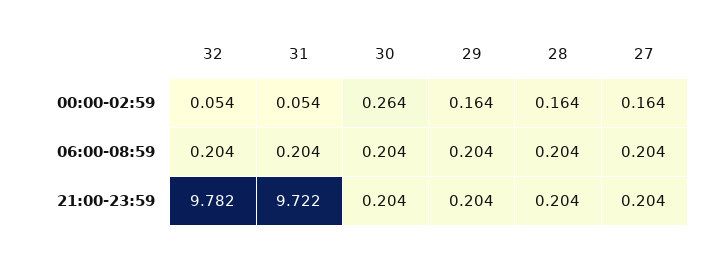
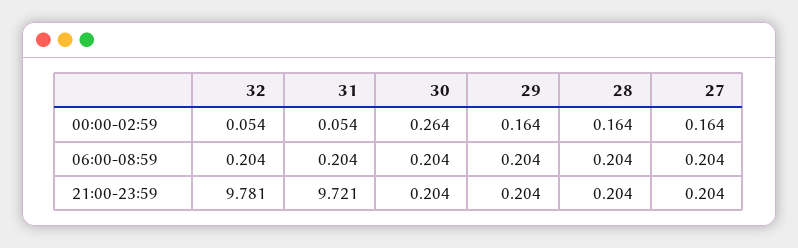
  {
    "32": {
      "00:00-02:59": 0.054,
      "06:00-08:59": 0.204,
-     "21:00-23:59": 9.782
+     "21:00-23:59": 9.781
    },
    "31": {
      "00:00-02:59": 0.054,
      "06:00-08:59": 0.204,
-     "21:00-23:59": 9.722
+     "21:00-23:59": 9.721
    },
    "30": {
      "00:00-02:59": 0.264,
      "06:00-08:59": 0.204,
      "21:00-23:59": 0.204
    },
    "29": {
      "00:00-02:59": 0.164,
      "06:00-08:59": 0.204,
      "21:00-23:59": 0.204
    },
    "28": {
      "00:00-02:59": 0.164,
      "06:00-08:59": 0.204,
      "21:00-23:59": 0.204
    },
    "27": {
      "00:00-02:59": 0.164,
      "06:00-08:59": 0.204,
      "21:00-23:59": 0.204
    }
  }

